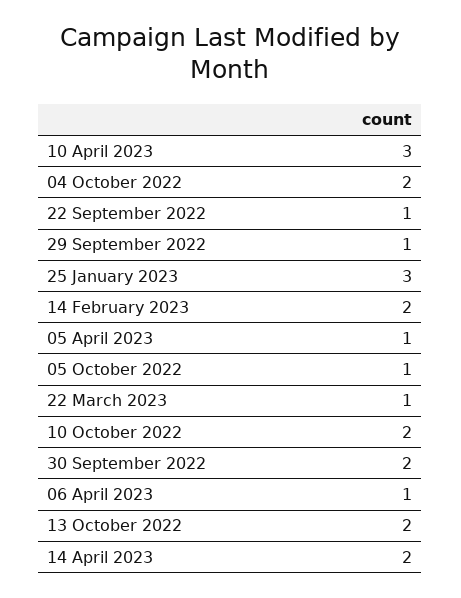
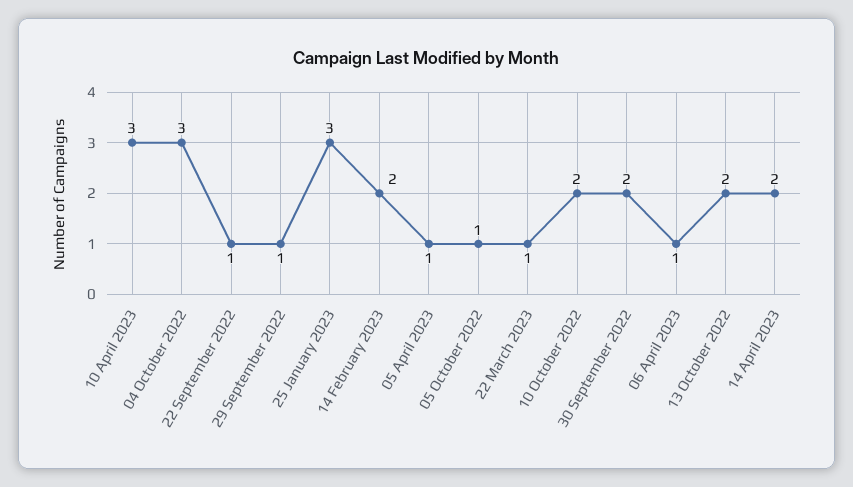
  {
    "10 April 2023": 3,
-   "04 October 2022": 2,
+   "04 October 2022": 3,
    "22 September 2022": 1,
    "29 September 2022": 1,
    "25 January 2023": 3,
    "14 February 2023": 2,
    "05 April 2023": 1,
    "05 October 2022": 1,
    "22 March 2023": 1,
    "10 October 2022": 2,
    "30 September 2022": 2,
    "06 April 2023": 1,
    "13 October 2022": 2,
    "14 April 2023": 2
  }

